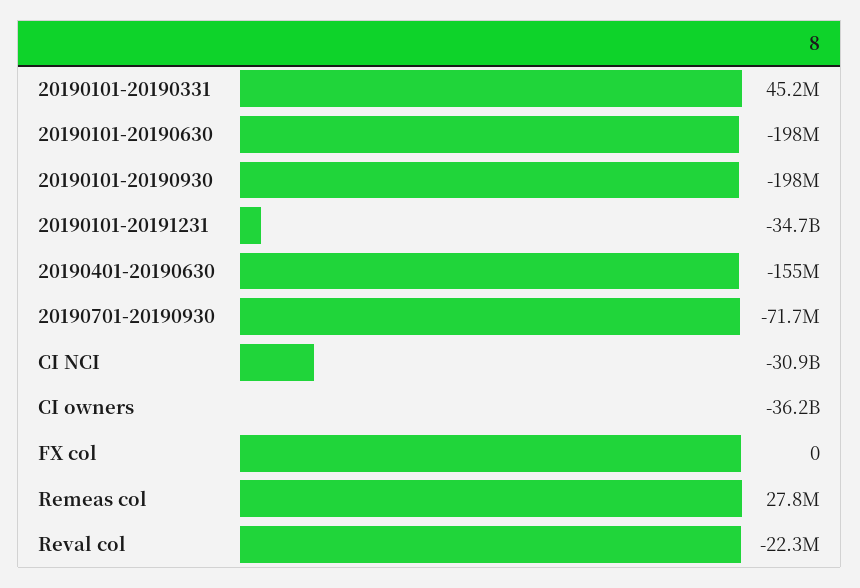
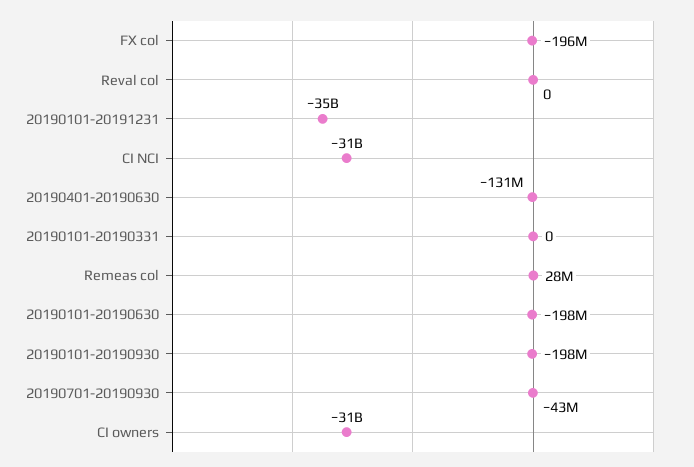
  {
-   "20190101-20190331": 45200000,
+   "20190101-20190331": 0,
    "20190101-20190630": -198000000,
    "20190101-20190930": -198000000,
    "20190101-20191231": -34700000000,
-   "20190401-20190630": -155000000,
+   "20190401-20190630": -131000000,
-   "20190701-20190930": -71700000,
+   "20190701-20190930": -43000000,
    "CI NCI": -30900000000,
-   "CI owners": -36200000000,
+   "CI owners": -31000000000,
-   "FX col": 0,
+   "FX col": -196000000,
    "Remeas col": 27800000,
-   "Reval col": -22300000
+   "Reval col": 0
  }

